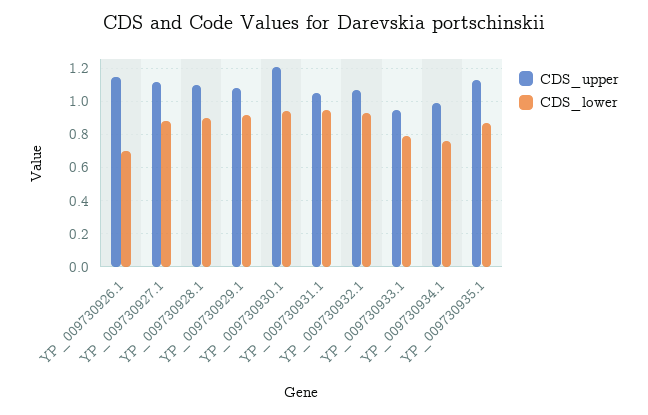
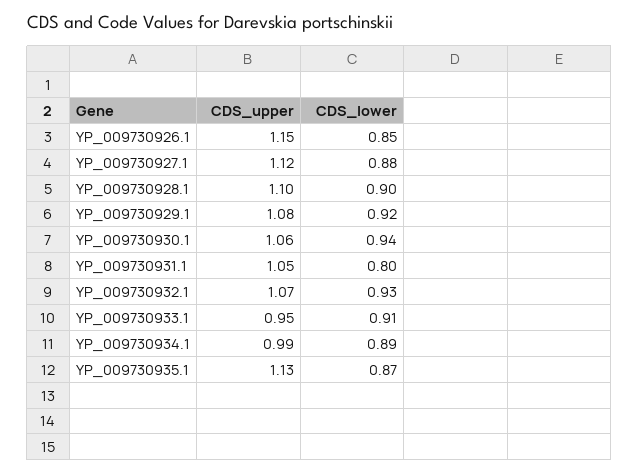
  {
    "CDS_upper": {
      "YP_009730926.1": 1.15,
      "YP_009730927.1": 1.12,
      "YP_009730928.1": 1.1,
      "YP_009730929.1": 1.08,
-     "YP_009730930.1": 1.2,
+     "YP_009730930.1": 1.06,
      "YP_009730931.1": 1.05,
      "YP_009730932.1": 1.07,
      "YP_009730933.1": 0.95,
      "YP_009730934.1": 0.99,
      "YP_009730935.1": 1.13
    },
    "CDS_lower": {
-     "YP_009730926.1": 0.7,
+     "YP_009730926.1": 0.85,
      "YP_009730927.1": 0.88,
      "YP_009730928.1": 0.9,
      "YP_009730929.1": 0.92,
      "YP_009730930.1": 0.94,
-     "YP_009730931.1": 0.95,
+     "YP_009730931.1": 0.8,
      "YP_009730932.1": 0.93,
-     "YP_009730933.1": 0.8,
+     "YP_009730933.1": 0.91,
-     "YP_009730934.1": 0.75,
+     "YP_009730934.1": 0.89,
      "YP_009730935.1": 0.87
    }
  }

